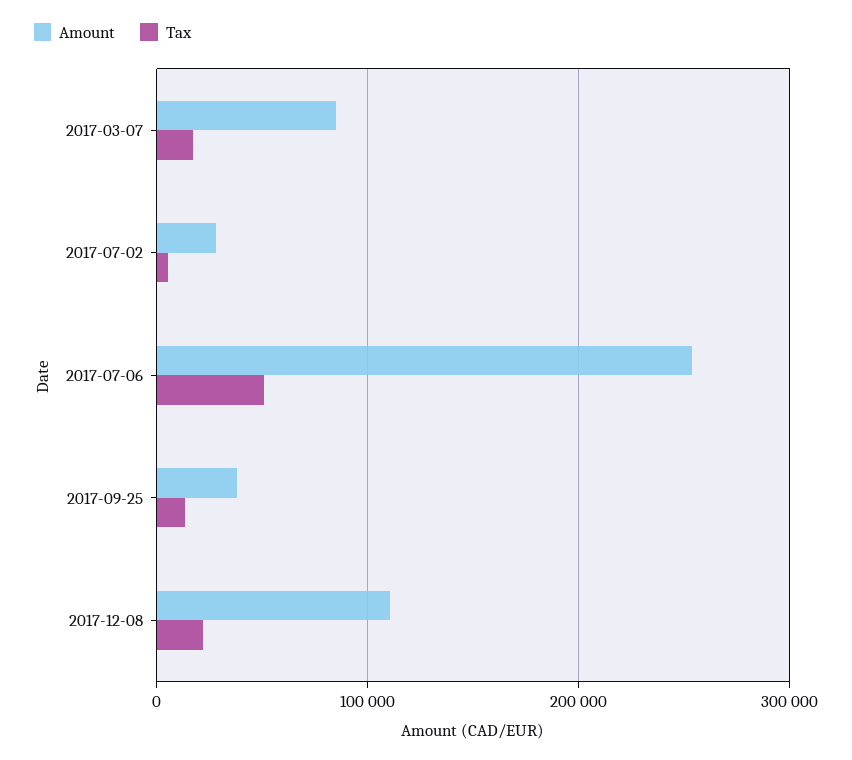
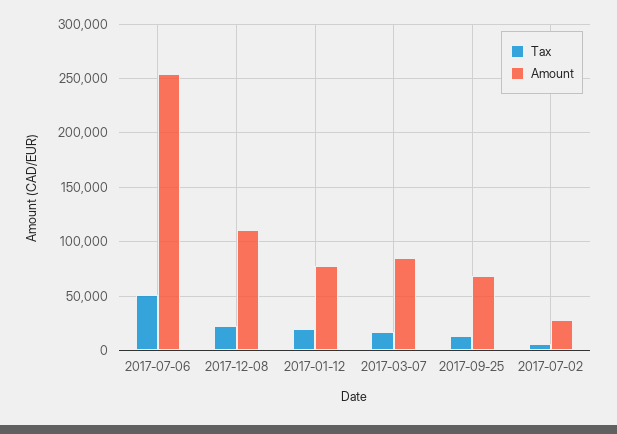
  {
    "Amount": {
      "2017-03-07": 90000,
      "2017-07-02": 30000,
      "2017-07-06": 250000,
-     "2017-09-25": 40000,
+     "2017-09-25": 70000,
-     "2017-12-08": 110000
+     "2017-12-08": 110000,
+     "2017-01-12": 80000
    },
    "Tax": {
      "2017-03-07": 20000,
      "2017-07-02": 10000,
      "2017-07-06": 50000,
      "2017-09-25": 10000,
-     "2017-12-08": 20000
+     "2017-12-08": 20000,
+     "2017-01-12": 20000
    }
  }

